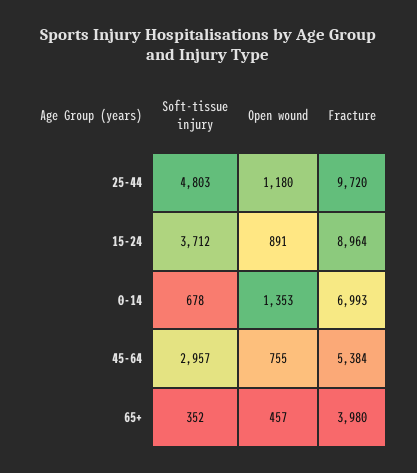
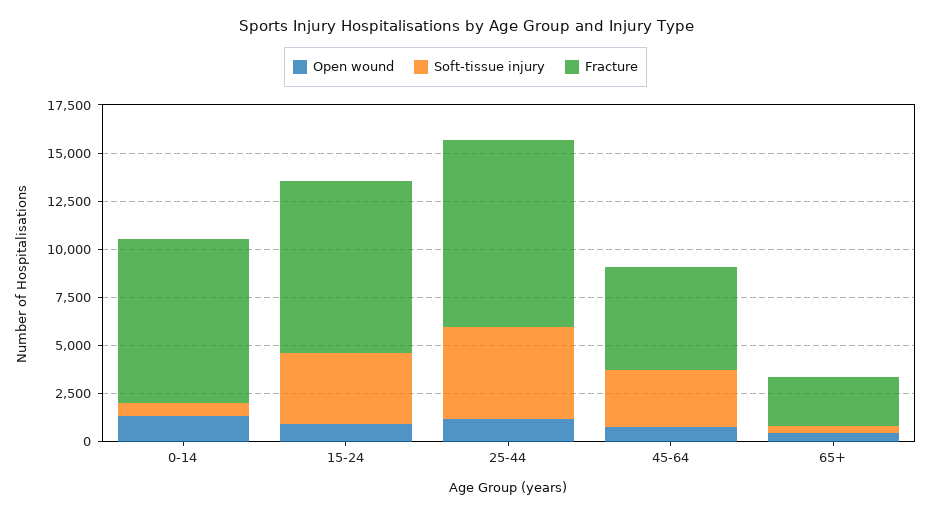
  {
    "Soft-tissue injury": {
      "25-44": 4803,
      "15-24": 3712,
      "0-14": 678,
      "45-64": 2957,
      "65+": 352
    },
    "Open wound": {
      "25-44": 1180,
      "15-24": 891,
      "0-14": 1353,
      "45-64": 755,
      "65+": 457
    },
    "Fracture": {
      "25-44": 9720,
      "15-24": 8964,
-     "0-14": 6993,
+     "0-14": 8500,
      "45-64": 5384,
-     "65+": 3980
+     "65+": 2500
    }
  }

